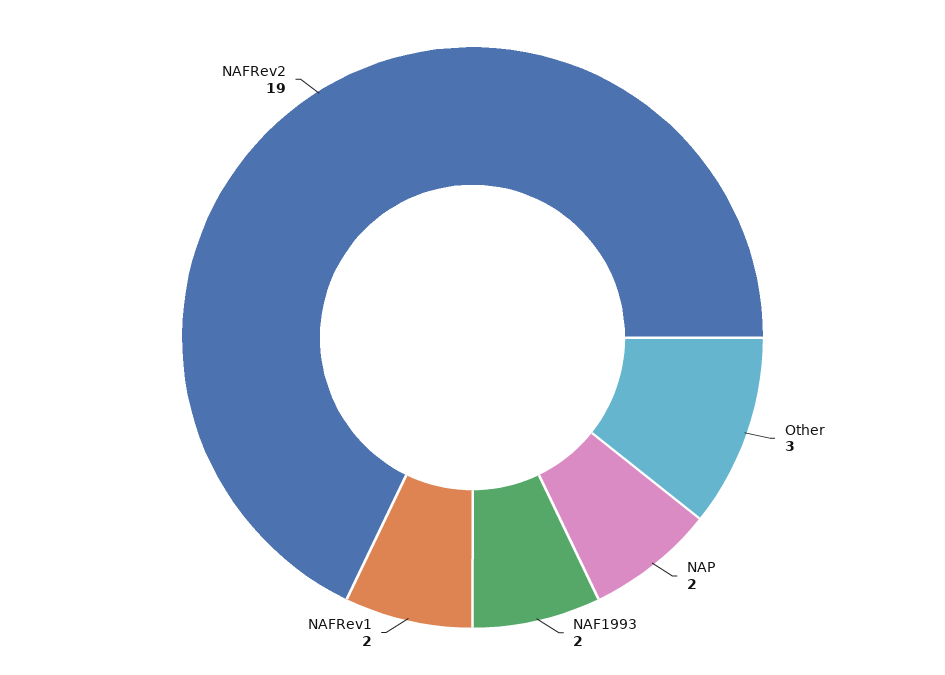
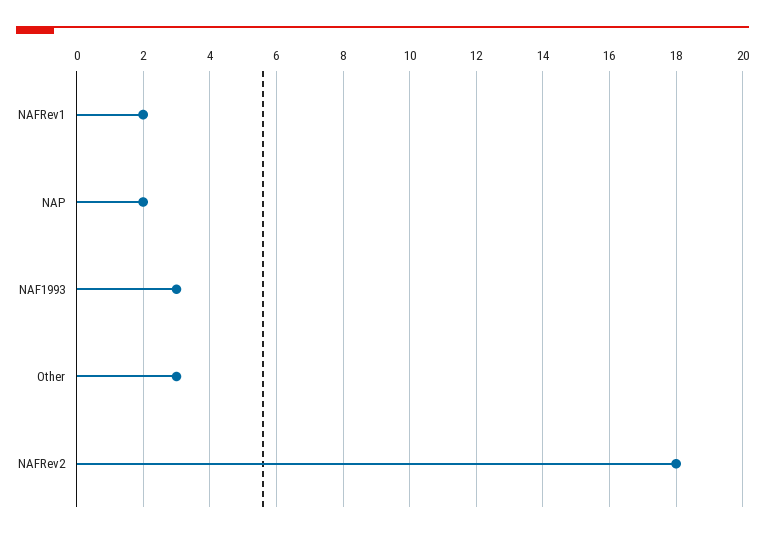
  {
    "Other": 3,
    "NAP": 2,
-   "NAF1993": 2,
+   "NAF1993": 3,
    "NAFRev1": 2,
-   "NAFRev2": 19
+   "NAFRev2": 18
  }

